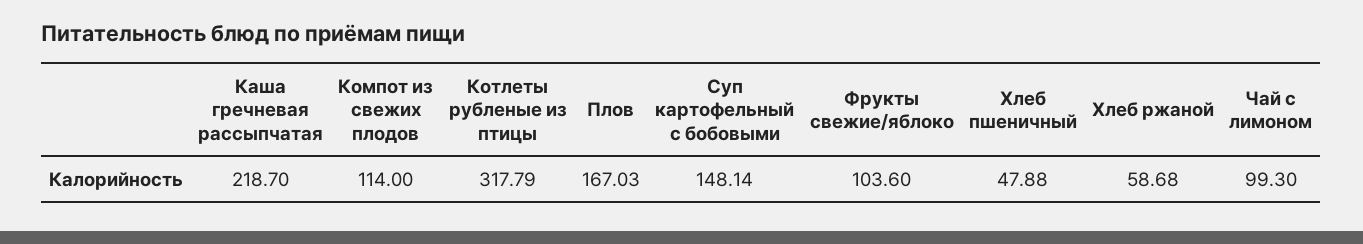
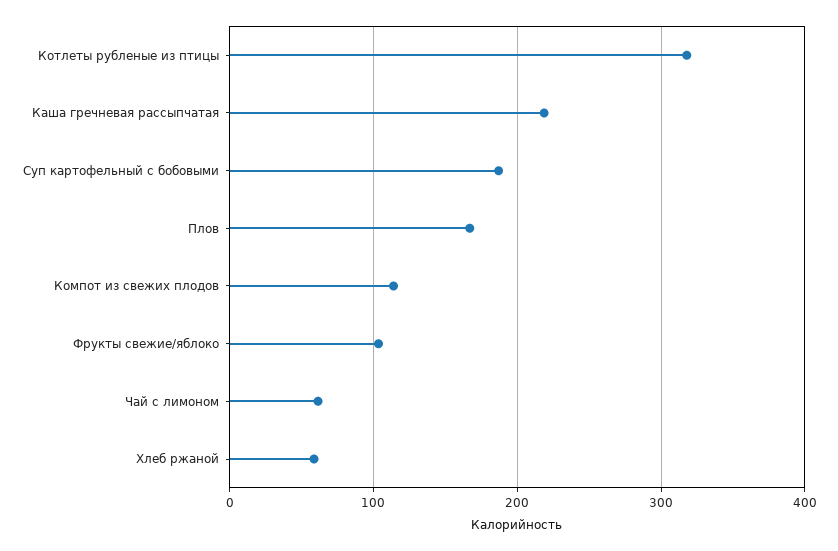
  {
    "Каша гречневая рассыпчатая": 218.7,
    "Компот из свежих плодов": 114,
    "Котлеты рубленые из птицы": 317.79,
    "Плов": 167.03,
-   "Суп картофельный с бобовыми": 148.14,
+   "Суп картофельный с бобовыми": 190,
    "Фрукты свежие/яблоко": 103.6,
-   "Хлеб пшеничный": 47.88,
    "Хлеб ржаной": 58.68,
-   "Чай с лимоном": 99.3
+   "Чай с лимоном": 60
  }

